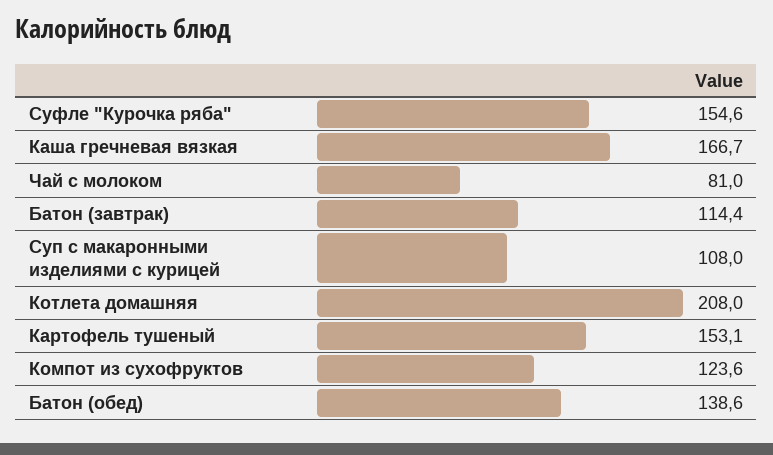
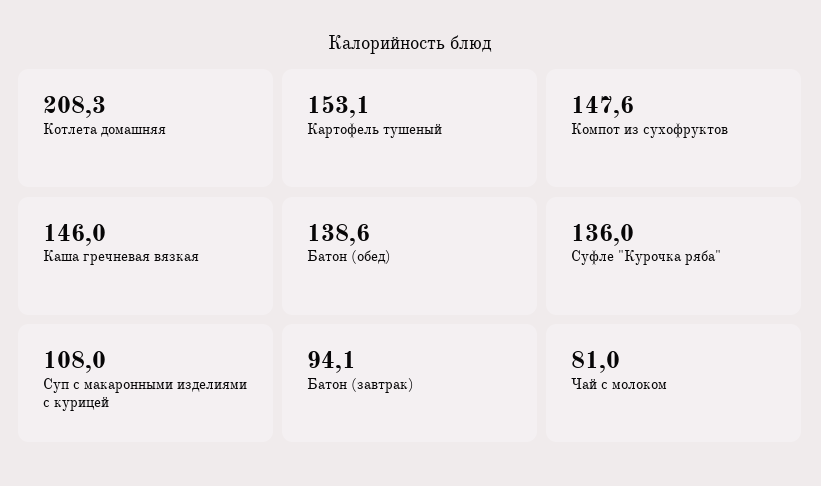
  {
-   "Суфле \"Курочка ряба\"": 154.6,
+   "Суфле \"Курочка ряба\"": 136,
-   "Каша гречневая вязкая": 166.7,
+   "Каша гречневая вязкая": 146,
    "Чай с молоком": 81,
-   "Батон (завтрак)": 114.4,
+   "Батон (завтрак)": 94.1,
    "Суп с макаронными изделиями с курицей": 108,
-   "Котлета домашняя": 208,
+   "Котлета домашняя": 208.3,
    "Картофель тушеный": 153.1,
-   "Компот из сухофруктов": 123.6,
+   "Компот из сухофруктов": 147.6,
    "Батон (обед)": 138.6
  }

